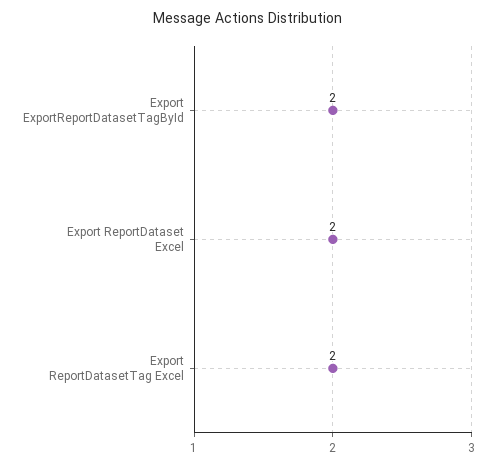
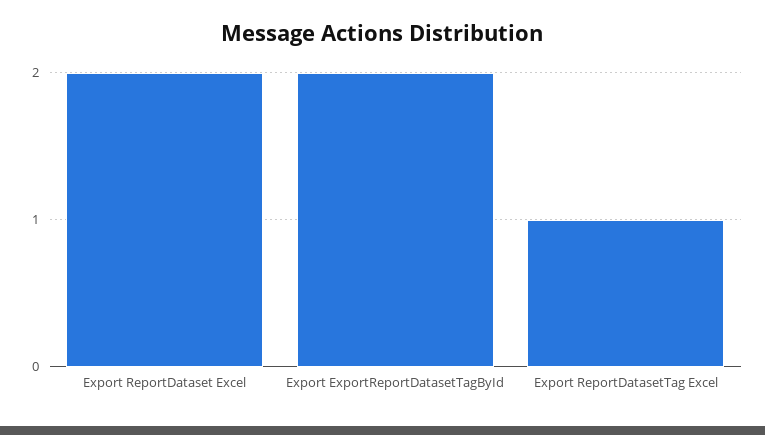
  {
    "Export ExportReportDatasetTagById": 2,
    "Export ReportDataset Excel": 2,
-   "Export ReportDatasetTag Excel": 2
+   "Export ReportDatasetTag Excel": 1
  }

